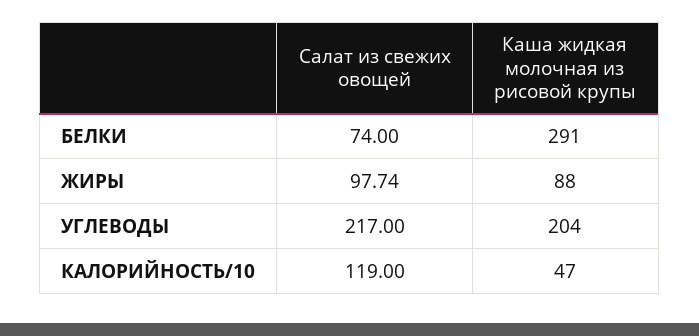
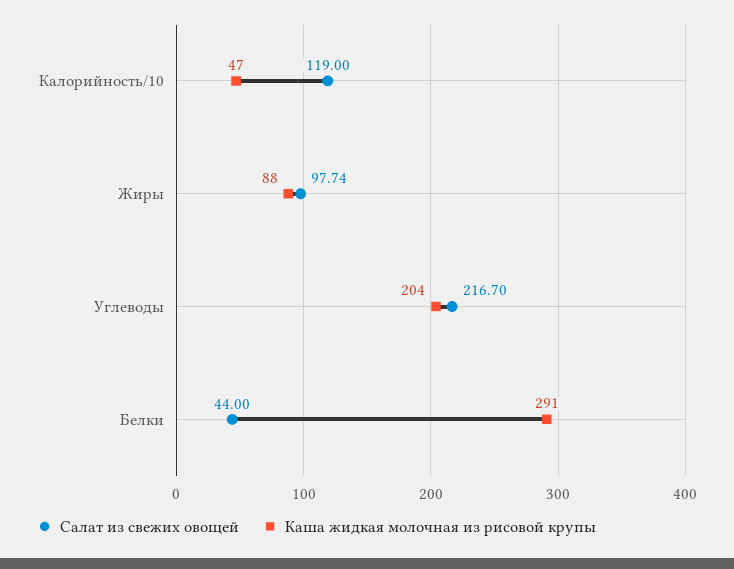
  {
    "Салат из свежих овощей": {
-     "БЕЛКИ": 74,
+     "БЕЛКИ": 44,
      "ЖИРЫ": 97.74,
-     "УГЛЕВОДЫ": 217,
+     "УГЛЕВОДЫ": 216.7,
      "КАЛОРИЙНОСТЬ/10": 119
    },
    "Каша жидкая молочная из рисовой крупы": {
      "БЕЛКИ": 291,
      "ЖИРЫ": 88,
      "УГЛЕВОДЫ": 204,
      "КАЛОРИЙНОСТЬ/10": 47
    }
  }

